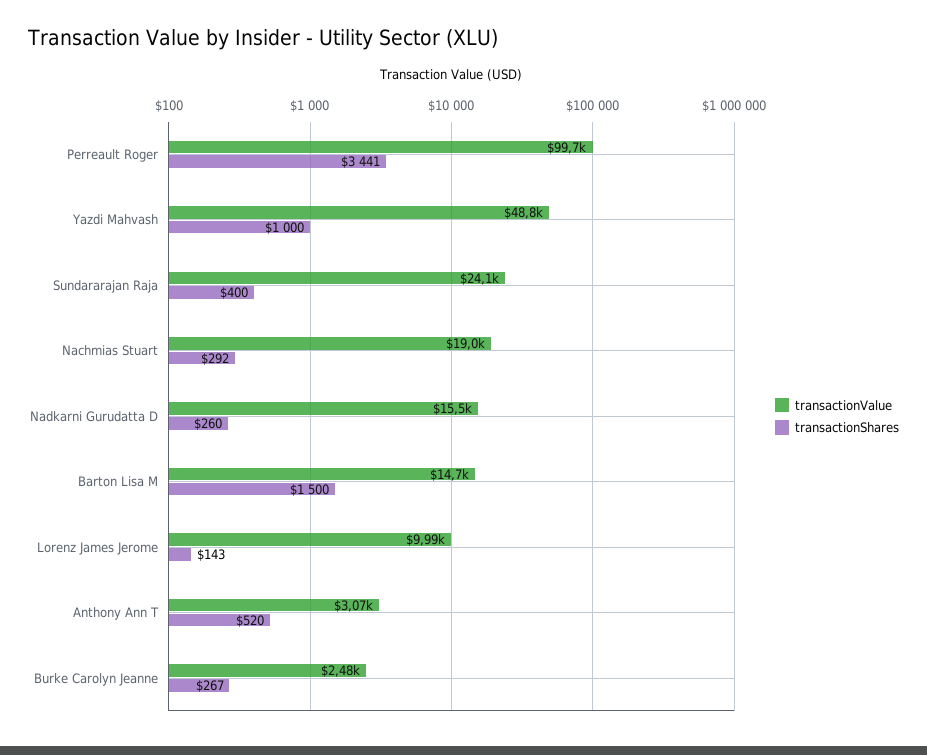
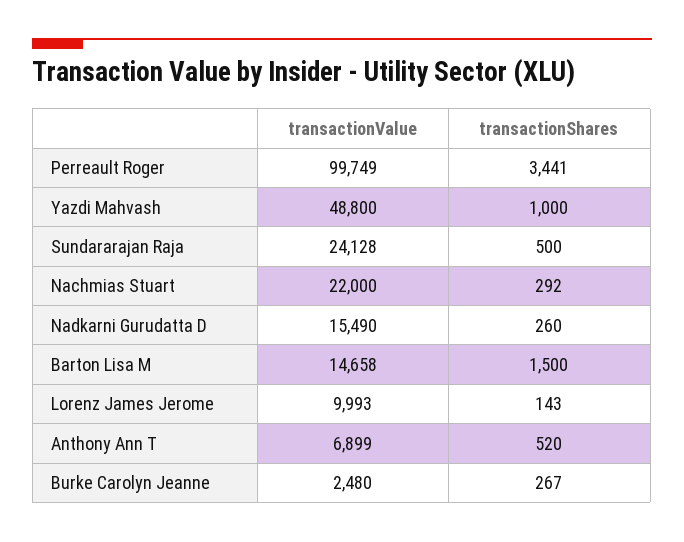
  {
    "transactionValue": {
      "Perreault Roger": 99749,
      "Yazdi Mahvash": 48800,
      "Sundararajan Raja": 24128,
-     "Nachmias Stuart": 19000,
+     "Nachmias Stuart": 22000,
      "Nadkarni Gurudatta D": 15490,
      "Barton Lisa M": 14658,
      "Lorenz James Jerome": 9993,
-     "Anthony Ann T": 3070,
+     "Anthony Ann T": 6899,
      "Burke Carolyn Jeanne": 2480
    },
    "transactionShares": {
      "Perreault Roger": 3441,
      "Yazdi Mahvash": 1000,
-     "Sundararajan Raja": 400,
+     "Sundararajan Raja": 500,
      "Nachmias Stuart": 292,
      "Nadkarni Gurudatta D": 260,
      "Barton Lisa M": 1500,
      "Lorenz James Jerome": 143,
      "Anthony Ann T": 520,
      "Burke Carolyn Jeanne": 267
    }
  }

